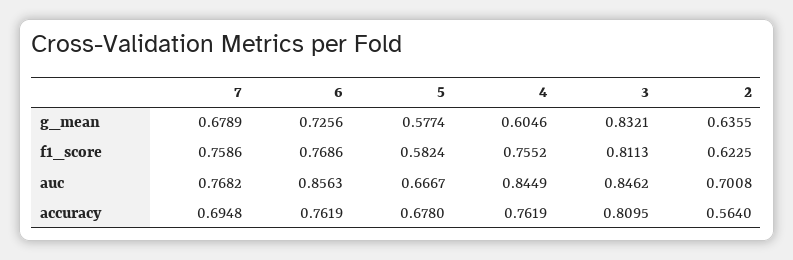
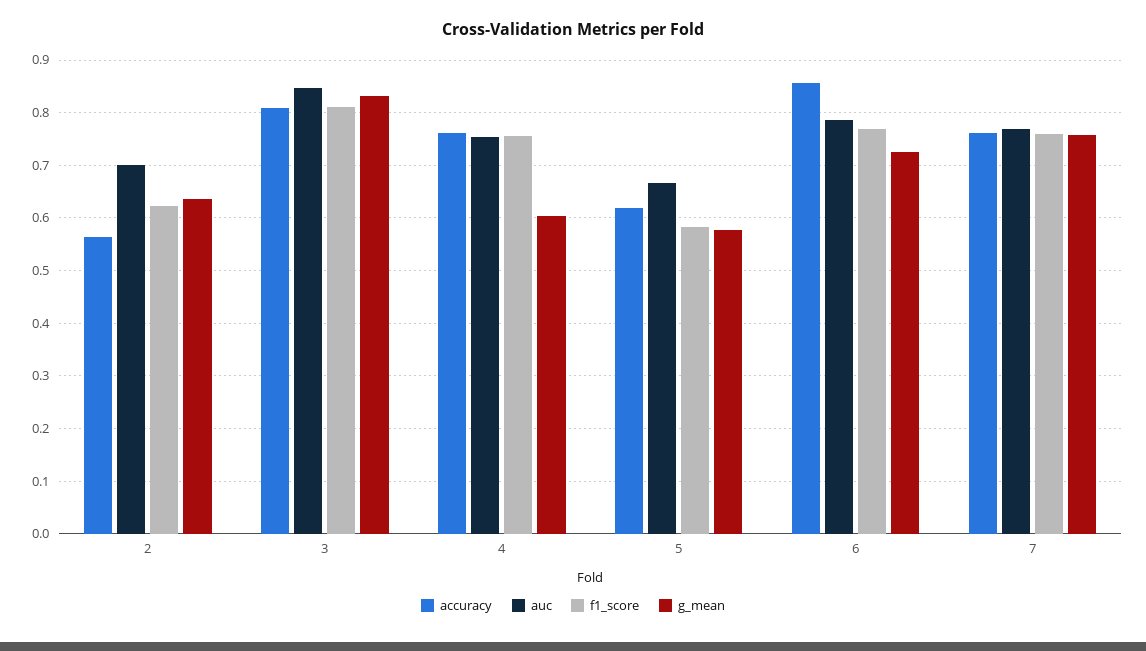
  {
    "g_mean": {
-     "7": 0.6789,
+     "7": 0.76,
      "6": 0.7256,
      "5": 0.5774,
      "4": 0.6046,
      "3": 0.8321,
      "2": 0.6355
    },
    "f1_score": {
      "7": 0.7586,
      "6": 0.7686,
      "5": 0.5824,
      "4": 0.7552,
      "3": 0.8113,
      "2": 0.6225
    },
    "auc": {
      "7": 0.7682,
-     "6": 0.8563,
+     "6": 0.78,
      "5": 0.6667,
-     "4": 0.8449,
+     "4": 0.76,
      "3": 0.8462,
      "2": 0.7008
    },
    "accuracy": {
-     "7": 0.6948,
+     "7": 0.76,
-     "6": 0.7619,
+     "6": 0.86,
-     "5": 0.678,
+     "5": 0.62,
      "4": 0.7619,
      "3": 0.8095,
      "2": 0.564
    }
  }

